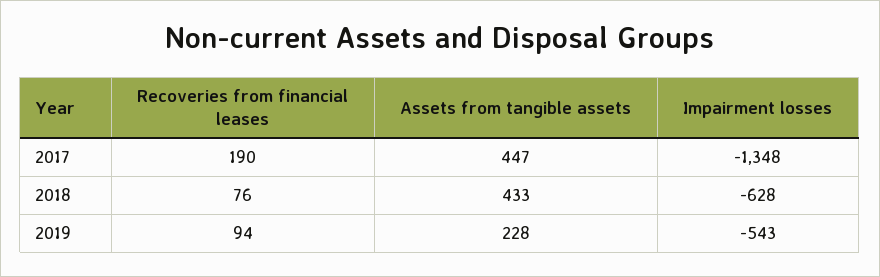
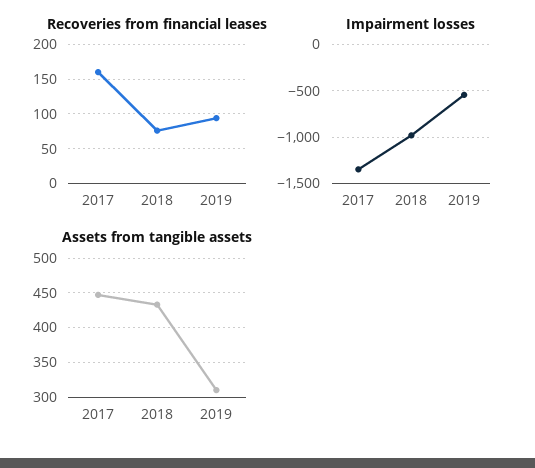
  {
    "Recoveries from financial leases": {
-     "2017": 190,
+     "2017": 160,
      "2018": 76,
      "2019": 94
    },
    "Assets from tangible assets": {
      "2017": 447,
      "2018": 433,
-     "2019": 228
+     "2019": 310
    },
    "Impairment losses": {
      "2017": -1348,
-     "2018": -628,
+     "2018": -1000,
      "2019": -543
    }
  }

